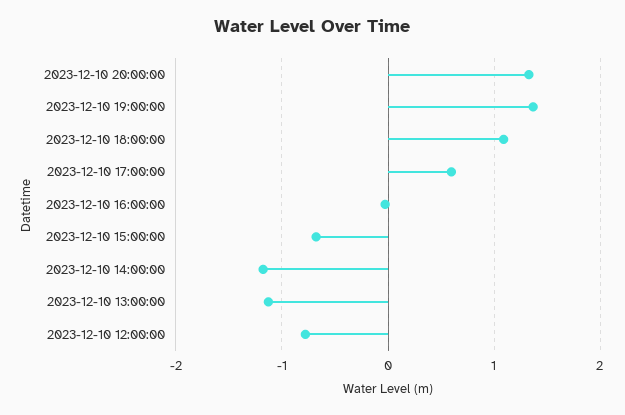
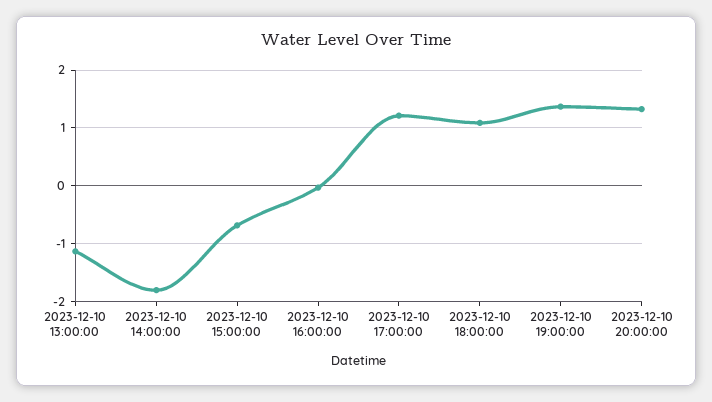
  {
    "2023-12-10 20:00:00": 1.3,
    "2023-12-10 19:00:00": 1.4,
    "2023-12-10 18:00:00": 1.1,
-   "2023-12-10 17:00:00": 0.6,
+   "2023-12-10 17:00:00": 1.2,
    "2023-12-10 16:00:00": 0,
    "2023-12-10 15:00:00": -0.7,
-   "2023-12-10 14:00:00": -1.2,
+   "2023-12-10 14:00:00": -1.8,
-   "2023-12-10 13:00:00": -1.1,
+   "2023-12-10 13:00:00": -1.1
-   "2023-12-10 12:00:00": -0.8
  }

